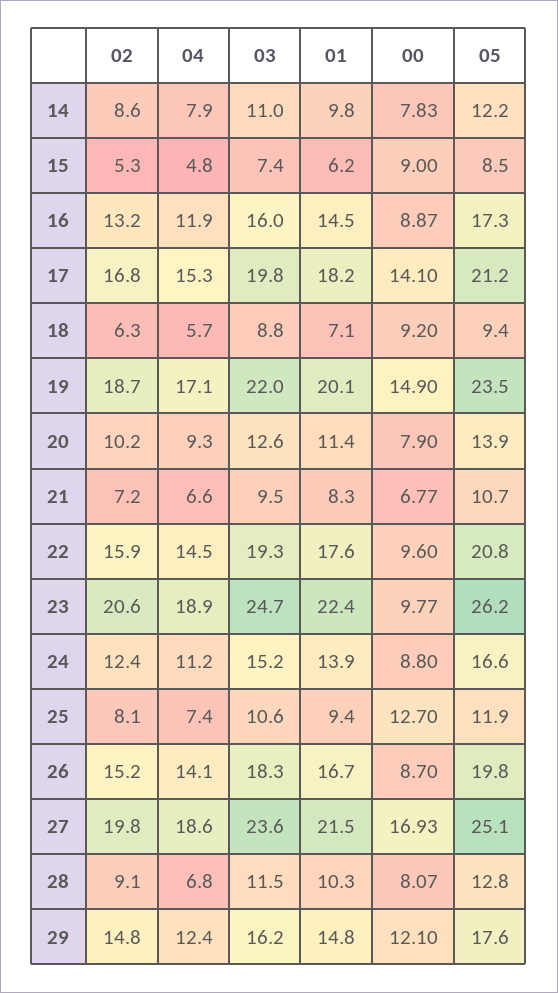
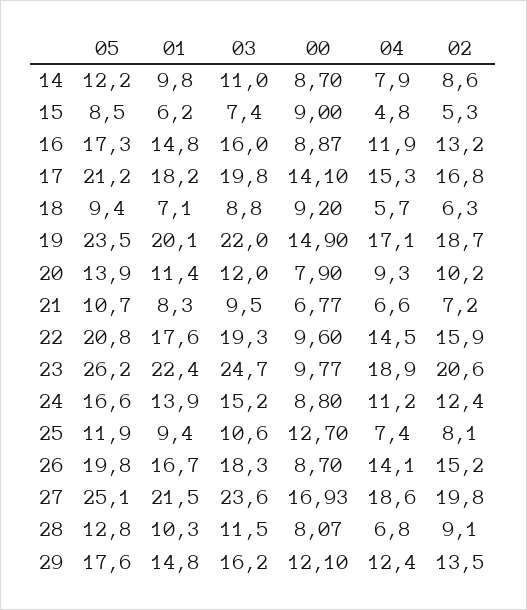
  {
    "02": {
      "14": 8.6,
      "15": 5.3,
      "16": 13.2,
      "17": 16.8,
      "18": 6.3,
      "19": 18.7,
      "20": 10.2,
      "21": 7.2,
      "22": 15.9,
      "23": 20.6,
      "24": 12.4,
      "25": 8.1,
      "26": 15.2,
      "27": 19.8,
      "28": 9.1,
-     "29": 14.8
+     "29": 13.5
    },
    "04": {
      "14": 7.9,
      "15": 4.8,
      "16": 11.9,
      "17": 15.3,
      "18": 5.7,
      "19": 17.1,
      "20": 9.3,
      "21": 6.6,
      "22": 14.5,
      "23": 18.9,
      "24": 11.2,
      "25": 7.4,
      "26": 14.1,
      "27": 18.6,
      "28": 6.8,
      "29": 12.4
    },
    "03": {
      "14": 11,
      "15": 7.4,
      "16": 16,
      "17": 19.8,
      "18": 8.8,
      "19": 22,
-     "20": 12.6,
+     "20": 12,
      "21": 9.5,
      "22": 19.3,
      "23": 24.7,
      "24": 15.2,
      "25": 10.6,
      "26": 18.3,
      "27": 23.6,
      "28": 11.5,
      "29": 16.2
    },
    "01": {
      "14": 9.8,
      "15": 6.2,
-     "16": 14.5,
+     "16": 14.8,
      "17": 18.2,
      "18": 7.1,
      "19": 20.1,
      "20": 11.4,
      "21": 8.3,
      "22": 17.6,
      "23": 22.4,
      "24": 13.9,
      "25": 9.4,
      "26": 16.7,
      "27": 21.5,
      "28": 10.3,
      "29": 14.8
    },
    "00": {
-     "14": 7.83,
+     "14": 8.7,
      "15": 9,
      "16": 8.87,
      "17": 14.1,
      "18": 9.2,
      "19": 14.9,
      "20": 7.9,
      "21": 6.77,
      "22": 9.6,
      "23": 9.77,
      "24": 8.8,
      "25": 12.7,
      "26": 8.7,
      "27": 16.93,
      "28": 8.07,
      "29": 12.1
    },
    "05": {
      "14": 12.2,
      "15": 8.5,
      "16": 17.3,
      "17": 21.2,
      "18": 9.4,
      "19": 23.5,
      "20": 13.9,
      "21": 10.7,
      "22": 20.8,
      "23": 26.2,
      "24": 16.6,
      "25": 11.9,
      "26": 19.8,
      "27": 25.1,
      "28": 12.8,
      "29": 17.6
    }
  }

